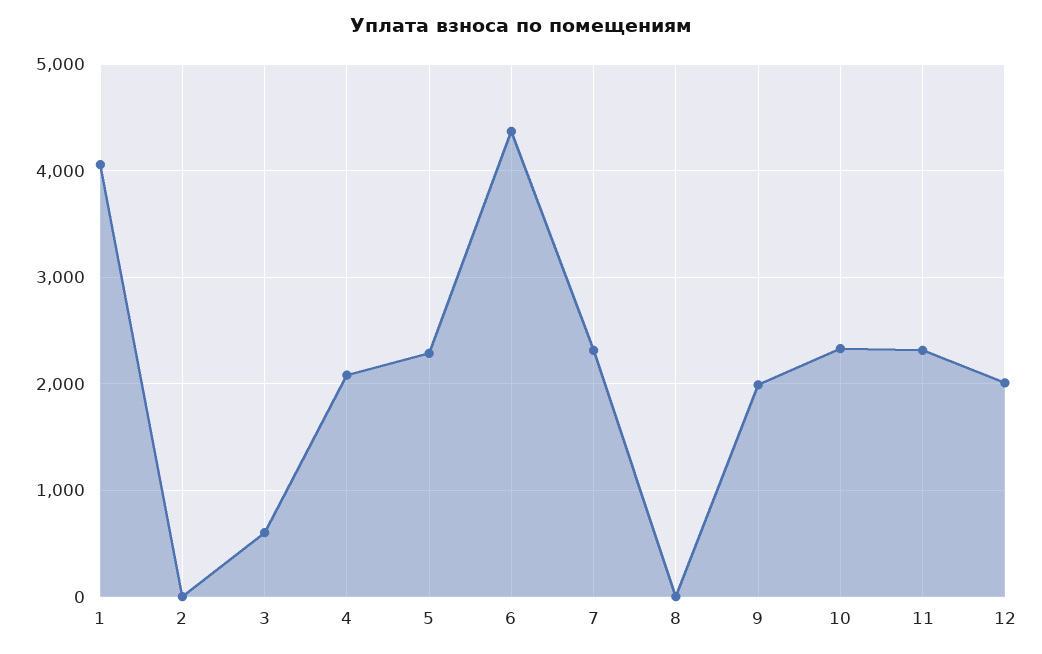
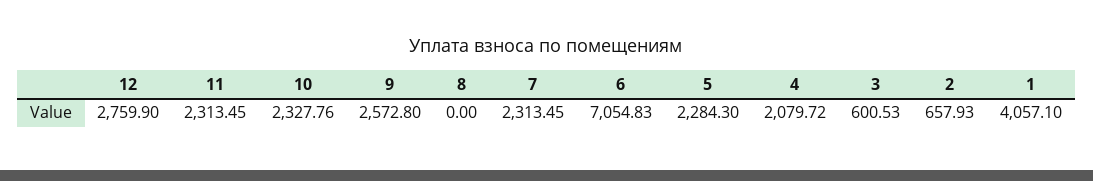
  {
    "1": 4057.1,
-   "2": 0,
+   "2": 657.93,
    "3": 600.53,
    "4": 2079.72,
    "5": 2284.3,
-   "6": 4400,
+   "6": 7054.83,
    "7": 2313.45,
    "8": 0,
-   "9": 2000,
+   "9": 2572.8,
    "10": 2327.76,
    "11": 2313.45,
-   "12": 2000
+   "12": 2759.9
  }

